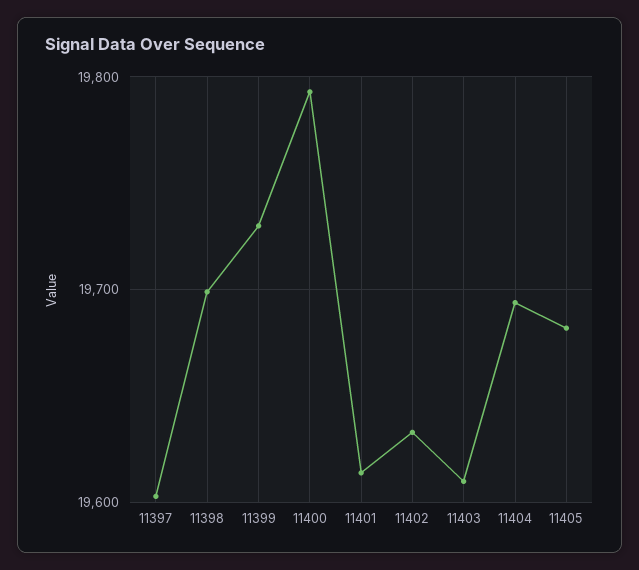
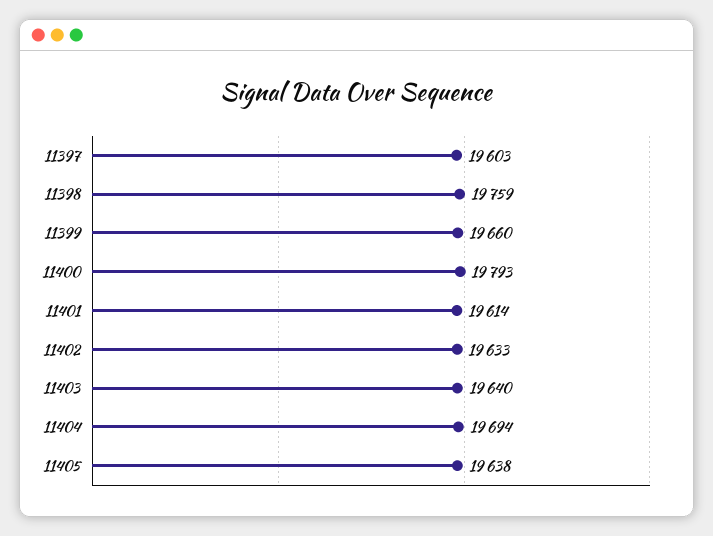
  {
    "11397": 19603,
-   "11398": 19700,
+   "11398": 19759,
-   "11399": 19730,
+   "11399": 19660,
    "11400": 19793,
    "11401": 19614,
    "11402": 19633,
-   "11403": 19610,
+   "11403": 19640,
    "11404": 19694,
-   "11405": 19680
+   "11405": 19638
  }

